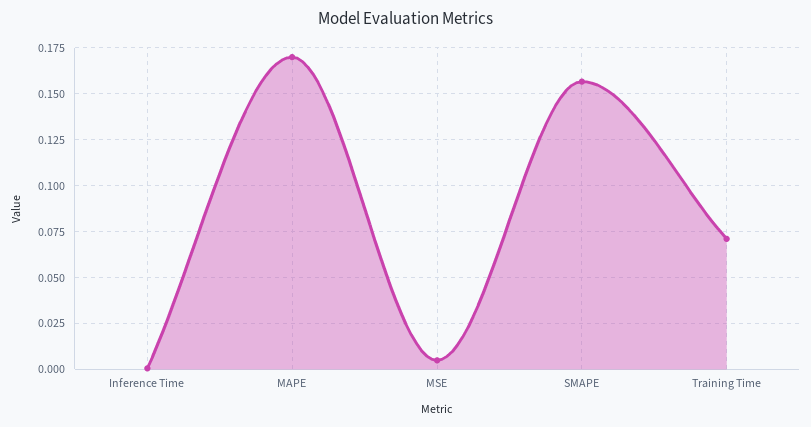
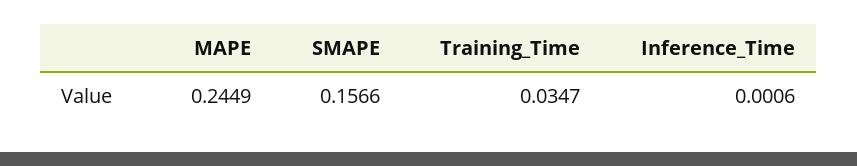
  {
    "Inference Time": 0.0006,
-   "MAPE": 0.17,
+   "MAPE": 0.2449,
-   "MSE": 0.005,
    "SMAPE": 0.1566,
-   "Training Time": 0.07
+   "Training Time": 0.0347
  }

